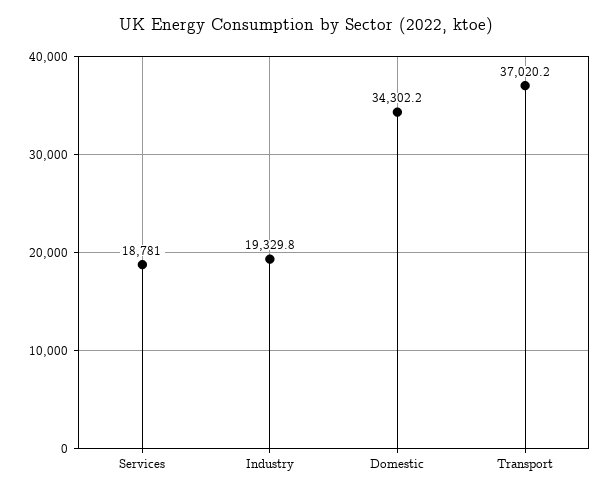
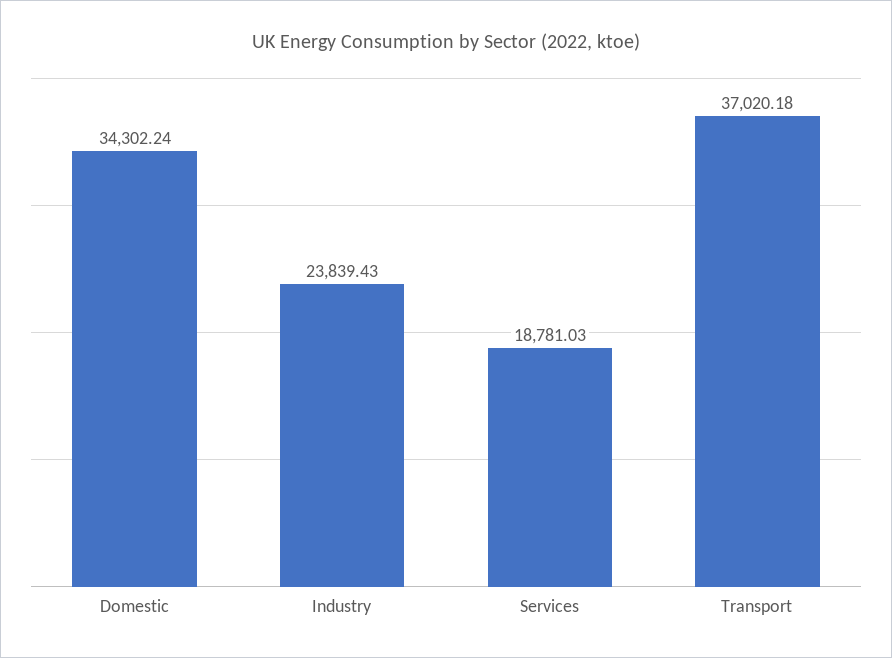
  {
    "Services": 18781.03,
-   "Industry": 19329.8,
+   "Industry": 23839.43,
    "Domestic": 34302.24,
    "Transport": 37020.18
  }

